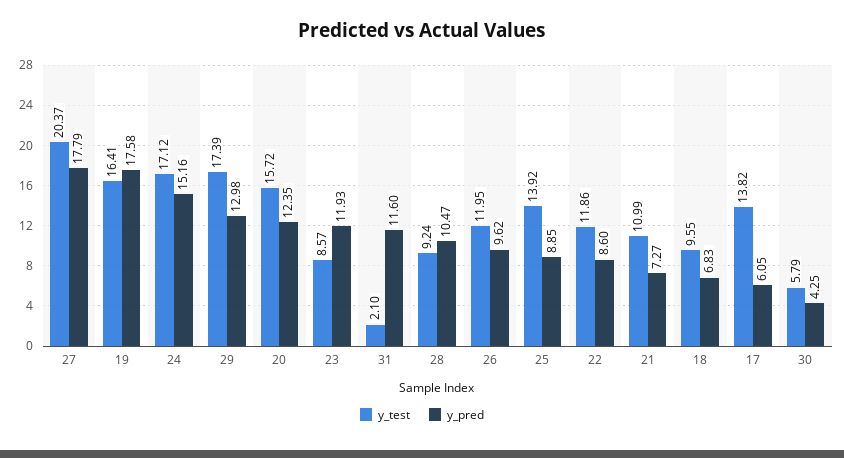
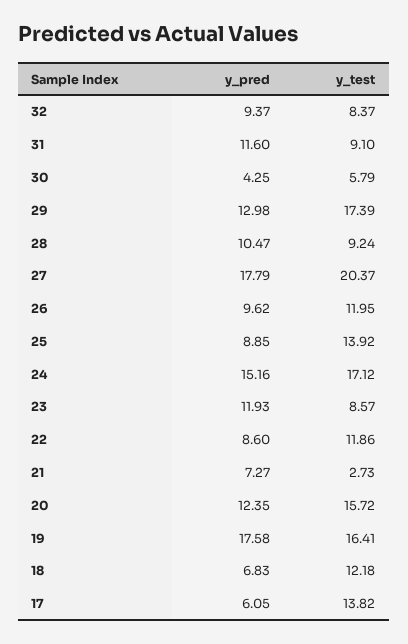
  {
    "y_test": {
      "27": 20.37,
      "19": 16.41,
      "24": 17.12,
      "29": 17.39,
      "20": 15.72,
      "23": 8.57,
-     "31": 2.1,
+     "31": 9.1,
      "28": 9.24,
      "26": 11.95,
      "25": 13.92,
      "22": 11.86,
-     "21": 10.99,
+     "21": 2.73,
-     "18": 9.55,
+     "18": 12.18,
      "17": 13.82,
-     "30": 5.79
+     "30": 5.79,
+     "32": 8.37
    },
    "y_pred": {
      "27": 17.79,
      "19": 17.58,
      "24": 15.16,
      "29": 12.98,
      "20": 12.35,
      "23": 11.93,
      "31": 11.6,
      "28": 10.47,
      "26": 9.62,
      "25": 8.85,
      "22": 8.6,
      "21": 7.27,
      "18": 6.83,
      "17": 6.05,
-     "30": 4.25
+     "30": 4.25,
+     "32": 9.37
    }
  }

